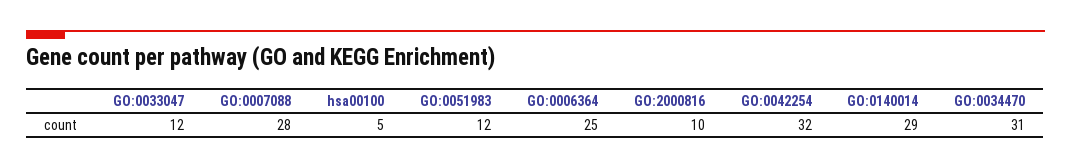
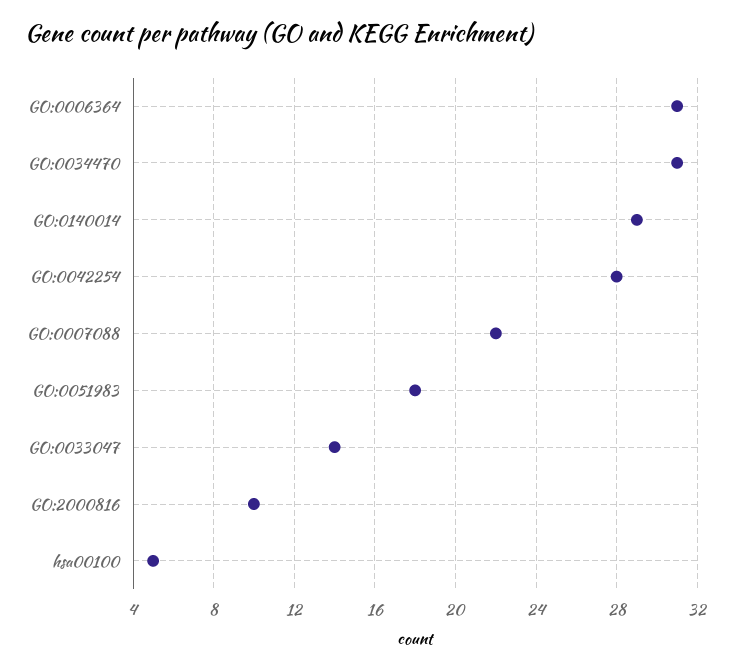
  {
-   "GO:0033047": 12,
+   "GO:0033047": 14,
-   "GO:0007088": 28,
+   "GO:0007088": 22,
    "hsa00100": 5,
-   "GO:0051983": 12,
+   "GO:0051983": 18,
-   "GO:0006364": 25,
+   "GO:0006364": 31,
    "GO:2000816": 10,
-   "GO:0042254": 32,
+   "GO:0042254": 28,
    "GO:0140014": 29,
    "GO:0034470": 31
  }

